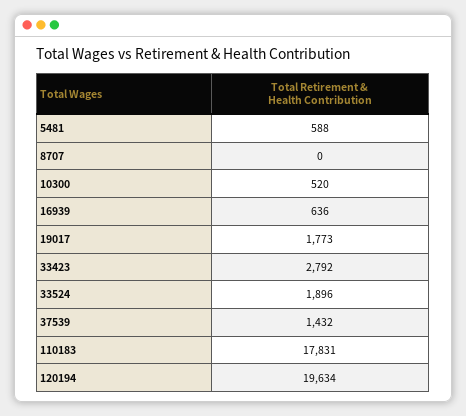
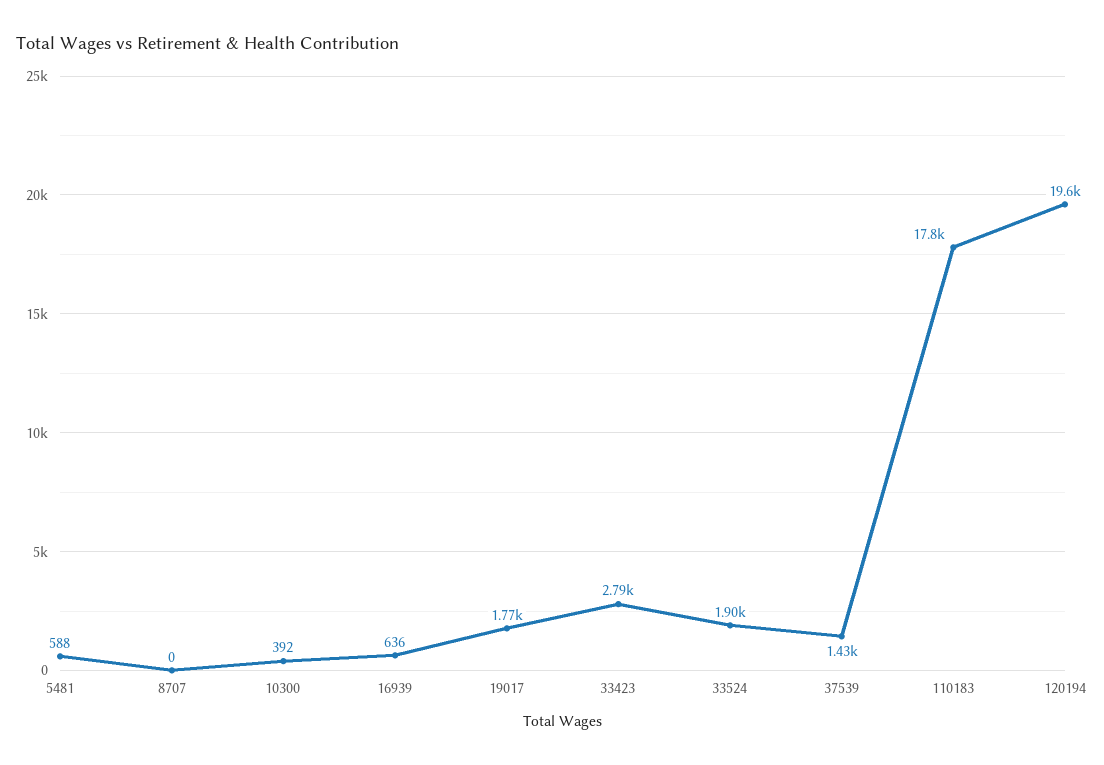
  {
    "5481": 588,
    "8707": 0,
-   "10300": 520,
+   "10300": 392,
    "16939": 636,
    "19017": 1773,
    "33423": 2792,
    "33524": 1896,
    "37539": 1432,
    "110183": 17831,
    "120194": 19634
  }

